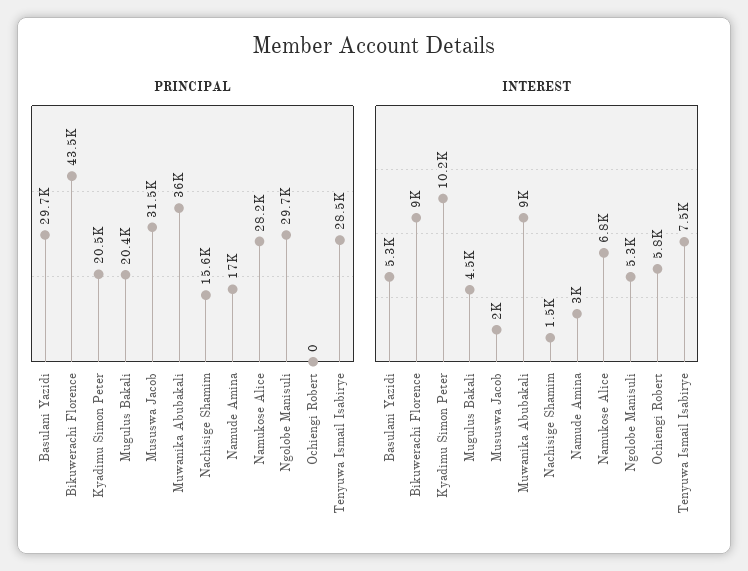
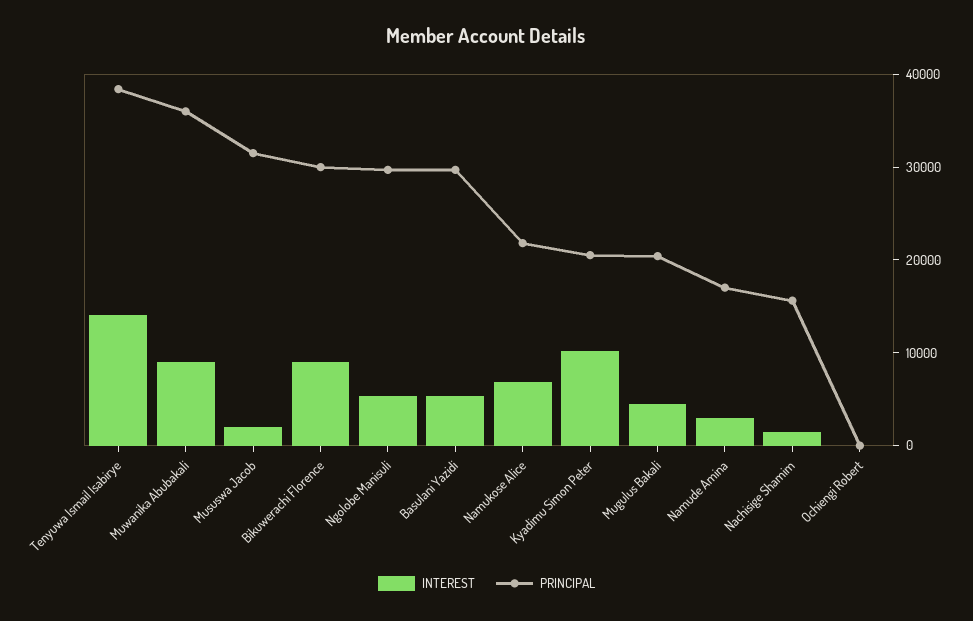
  {
    "PRINCIPAL": {
      "Basulani Yazidi": 29700,
-     "Bikuwerachi Florence": 43500,
+     "Bikuwerachi Florence": 30000,
      "Kyadimu Simon Peter": 20500,
      "Mugulus Bakali": 20400,
      "Mususwa Jacob": 31500,
      "Muwanika Abubakali": 36000,
      "Nachisige Shamim": 15600,
      "Namude Amina": 17000,
-     "Namukose Alice": 28200,
+     "Namukose Alice": 22000,
      "Ngolobe Manisuli": 29700,
      "Ochiengi Robert": 0,
-     "Tenyuwa Ismail Isabirye": 28500
+     "Tenyuwa Ismail Isabirye": 38000
    },
    "INTEREST": {
      "Basulani Yazidi": 5300,
      "Bikuwerachi Florence": 9000,
      "Kyadimu Simon Peter": 10200,
      "Mugulus Bakali": 4500,
      "Mususwa Jacob": 2000,
      "Muwanika Abubakali": 9000,
      "Nachisige Shamim": 1500,
      "Namude Amina": 3000,
      "Namukose Alice": 6800,
      "Ngolobe Manisuli": 5300,
-     "Ochiengi Robert": 5800,
+     "Ochiengi Robert": 0,
-     "Tenyuwa Ismail Isabirye": 7500
+     "Tenyuwa Ismail Isabirye": 14000
    }
  }

